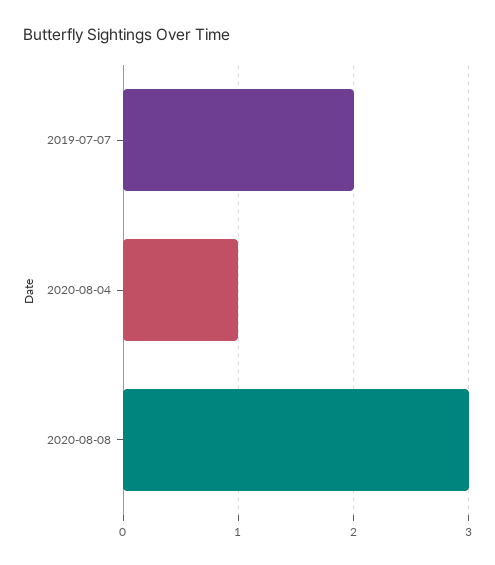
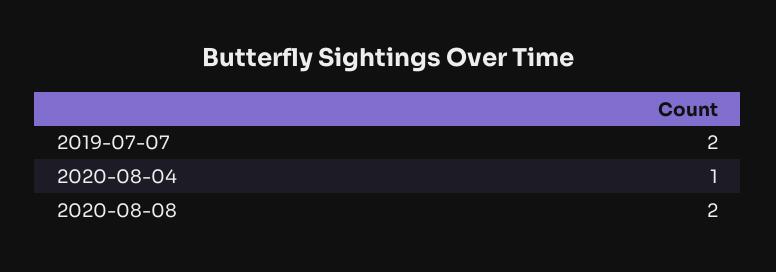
  {
    "2019-07-07": 2,
    "2020-08-04": 1,
-   "2020-08-08": 3
+   "2020-08-08": 2
  }

